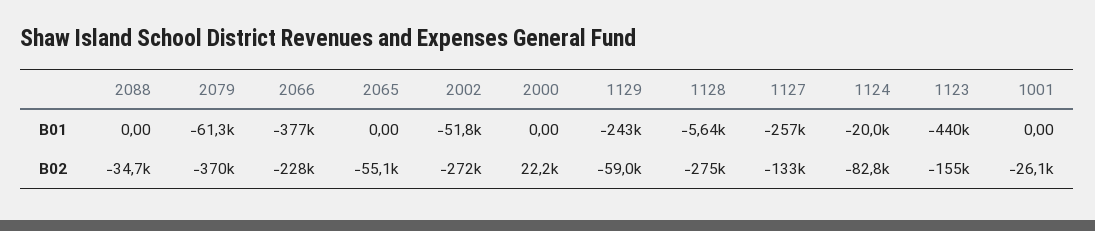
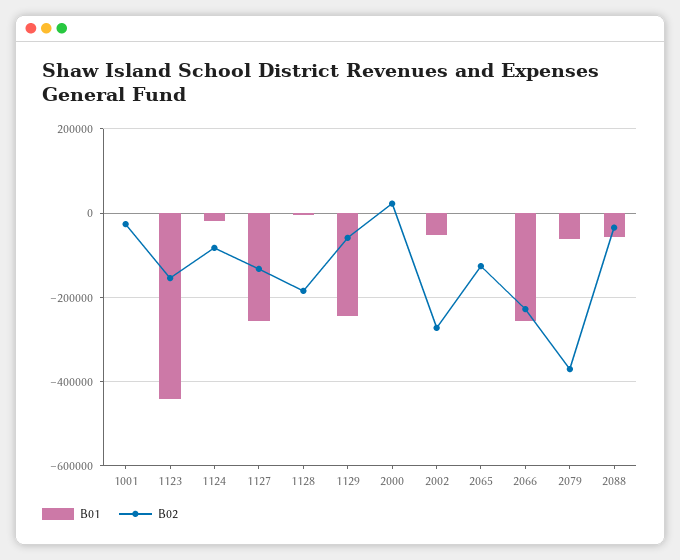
  {
    "B01": {
-     "2088": 0,
+     "2088": -60000,
      "2079": -61300,
-     "2066": -377000,
+     "2066": -260000,
      "2065": 0,
      "2002": -51800,
      "2000": 0,
      "1129": -243000,
      "1128": -5640,
      "1127": -257000,
      "1124": -20000,
      "1123": -440000,
      "1001": 0
    },
    "B02": {
      "2088": -34700,
      "2079": -370000,
      "2066": -228000,
-     "2065": -55100,
+     "2065": -120000,
      "2002": -272000,
      "2000": 22200,
      "1129": -59000,
-     "1128": -275000,
+     "1128": -180000,
      "1127": -133000,
      "1124": -82800,
      "1123": -155000,
      "1001": -26100
    }
  }

